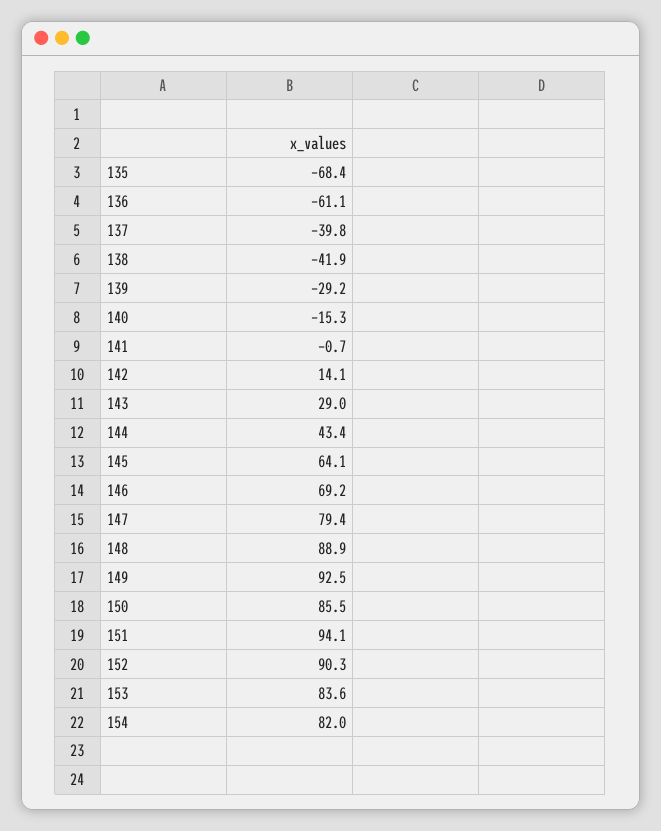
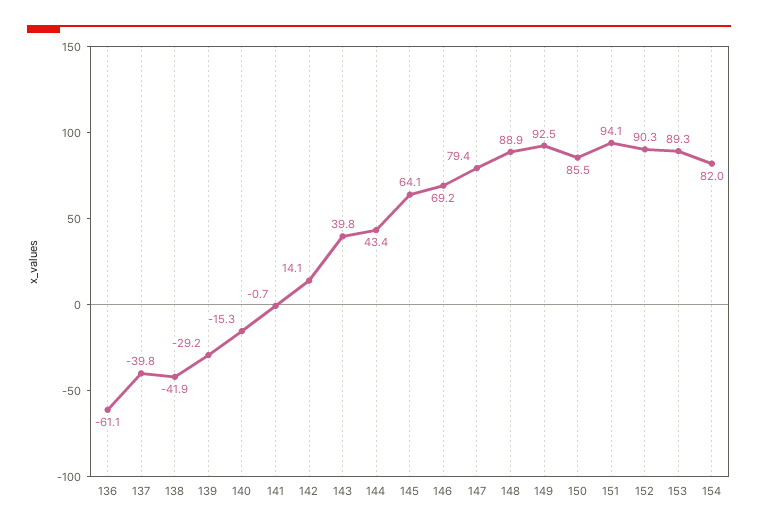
  {
-   "135": -68.4,
    "136": -61.1,
    "137": -39.8,
    "138": -41.9,
    "139": -29.2,
    "140": -15.3,
    "141": -0.7,
    "142": 14.1,
-   "143": 29,
+   "143": 39.8,
    "144": 43.4,
    "145": 64.1,
    "146": 69.2,
    "147": 79.4,
    "148": 88.9,
    "149": 92.5,
    "150": 85.5,
    "151": 94.1,
    "152": 90.3,
-   "153": 83.6,
+   "153": 89.3,
    "154": 82
  }

